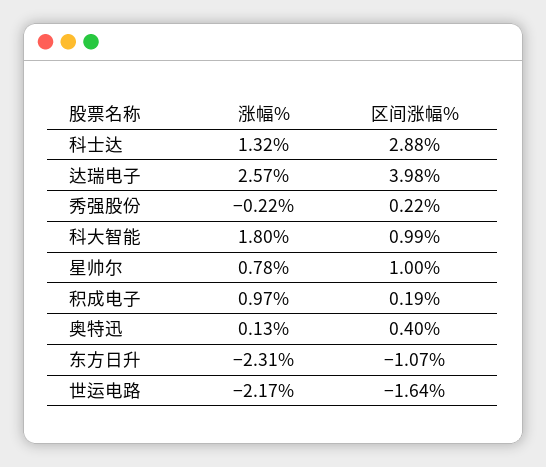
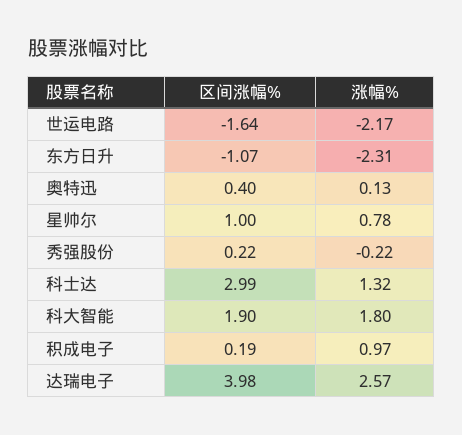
  {
    "涨幅%": {
      "科士达": 1.32,
      "达瑞电子": 2.57,
      "秀强股份": -0.22,
      "科大智能": 1.8,
      "星帅尔": 0.78,
      "积成电子": 0.97,
      "奥特迅": 0.13,
      "东方日升": -2.31,
      "世运电路": -2.17
    },
    "区间涨幅%": {
-     "科士达": 2.88,
+     "科士达": 2.99,
      "达瑞电子": 3.98,
      "秀强股份": 0.22,
-     "科大智能": 0.99,
+     "科大智能": 1.9,
      "星帅尔": 1,
      "积成电子": 0.19,
      "奥特迅": 0.4,
      "东方日升": -1.07,
      "世运电路": -1.64
    }
  }

